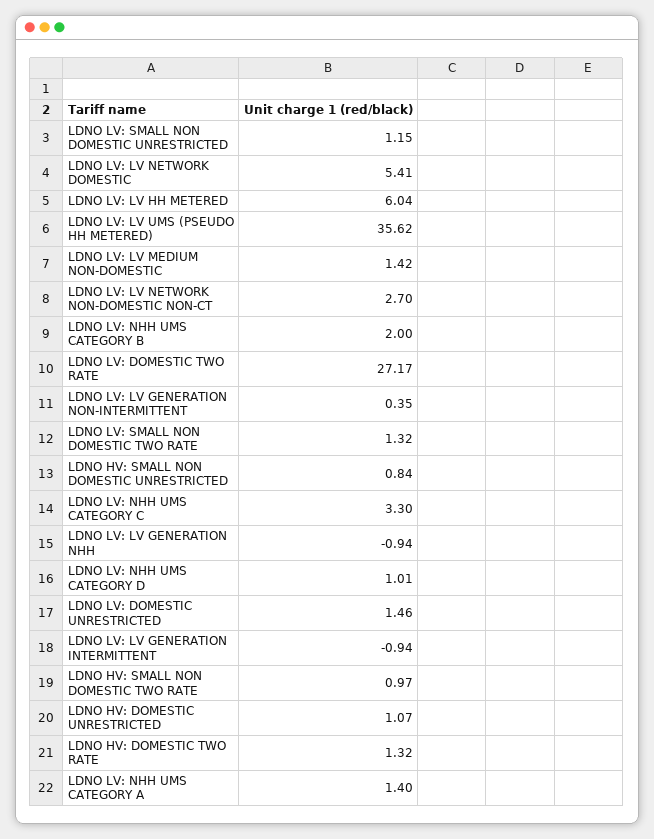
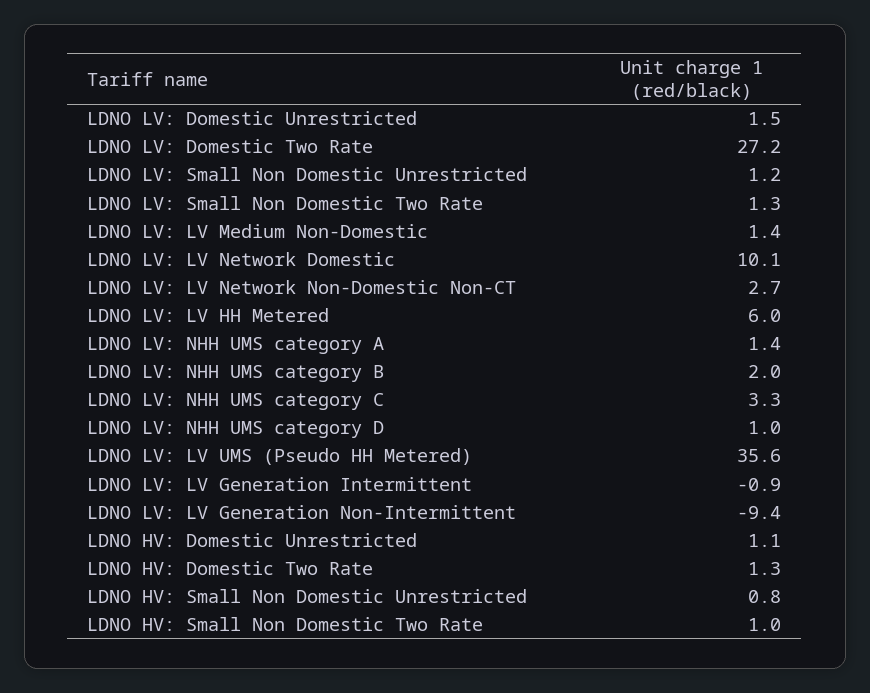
  {
    "LDNO LV: SMALL NON DOMESTIC UNRESTRICTED": 1.15,
-   "LDNO LV: LV NETWORK DOMESTIC": 5.41,
+   "LDNO LV: LV NETWORK DOMESTIC": 10.1,
    "LDNO LV: LV HH METERED": 6.04,
    "LDNO LV: LV UMS (PSEUDO HH METERED)": 35.62,
    "LDNO LV: LV MEDIUM NON-DOMESTIC": 1.42,
    "LDNO LV: LV NETWORK NON-DOMESTIC NON-CT": 2.7,
    "LDNO LV: NHH UMS CATEGORY B": 2,
    "LDNO LV: DOMESTIC TWO RATE": 27.17,
-   "LDNO LV: LV GENERATION NON-INTERMITTENT": 0.35,
+   "LDNO LV: LV GENERATION NON-INTERMITTENT": -9.4,
    "LDNO LV: SMALL NON DOMESTIC TWO RATE": 1.32,
    "LDNO HV: SMALL NON DOMESTIC UNRESTRICTED": 0.84,
    "LDNO LV: NHH UMS CATEGORY C": 3.3,
-   "LDNO LV: LV GENERATION NHH": -0.94,
    "LDNO LV: NHH UMS CATEGORY D": 1.01,
    "LDNO LV: DOMESTIC UNRESTRICTED": 1.46,
    "LDNO LV: LV GENERATION INTERMITTENT": -0.94,
    "LDNO HV: SMALL NON DOMESTIC TWO RATE": 0.97,
    "LDNO HV: DOMESTIC UNRESTRICTED": 1.07,
    "LDNO HV: DOMESTIC TWO RATE": 1.32,
    "LDNO LV: NHH UMS CATEGORY A": 1.4
  }

